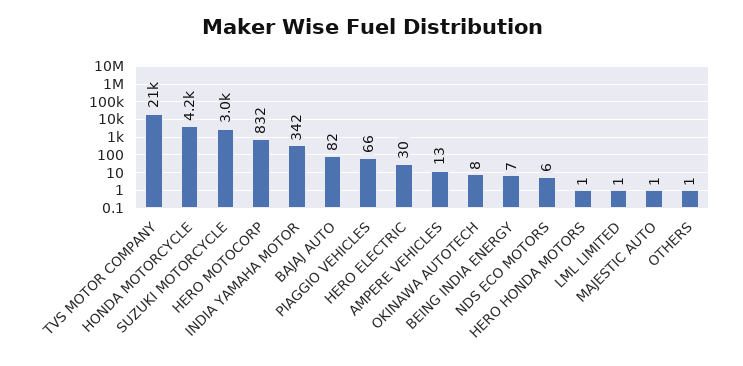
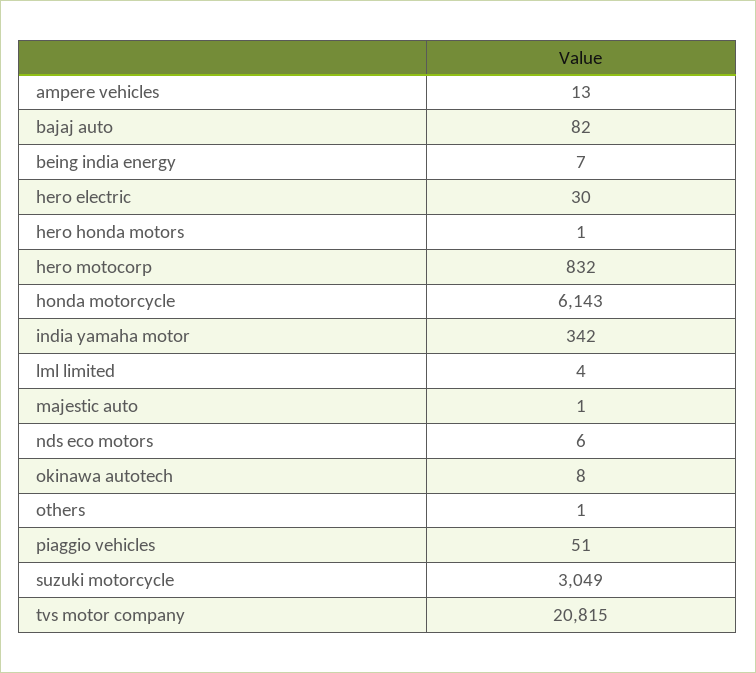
  {
    "TVS MOTOR COMPANY": 20815,
-   "HONDA MOTORCYCLE": 4200,
+   "HONDA MOTORCYCLE": 6143,
    "SUZUKI MOTORCYCLE": 3049,
    "HERO MOTOCORP": 832,
    "INDIA YAMAHA MOTOR": 342,
    "BAJAJ AUTO": 82,
-   "PIAGGIO VEHICLES": 66,
+   "PIAGGIO VEHICLES": 51,
    "HERO ELECTRIC": 30,
    "AMPERE VEHICLES": 13,
    "OKINAWA AUTOTECH": 8,
    "BEING INDIA ENERGY": 7,
    "NDS ECO MOTORS": 6,
    "HERO HONDA MOTORS": 1,
-   "LML LIMITED": 1,
+   "LML LIMITED": 4,
    "MAJESTIC AUTO": 1,
    "OTHERS": 1
  }

